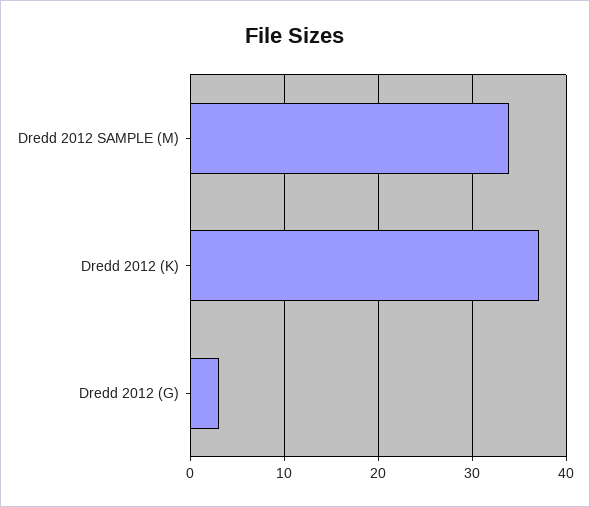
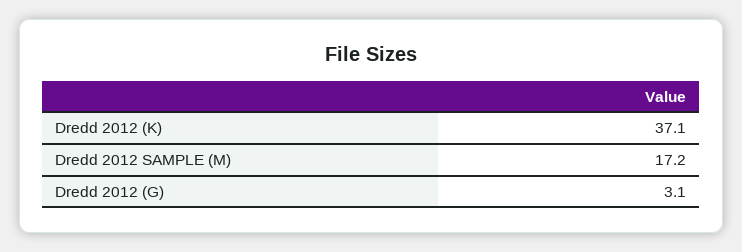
  {
-   "Dredd 2012 SAMPLE (M)": 34,
+   "Dredd 2012 SAMPLE (M)": 17.2,
    "Dredd 2012 (K)": 37.1,
    "Dredd 2012 (G)": 3.1
  }

